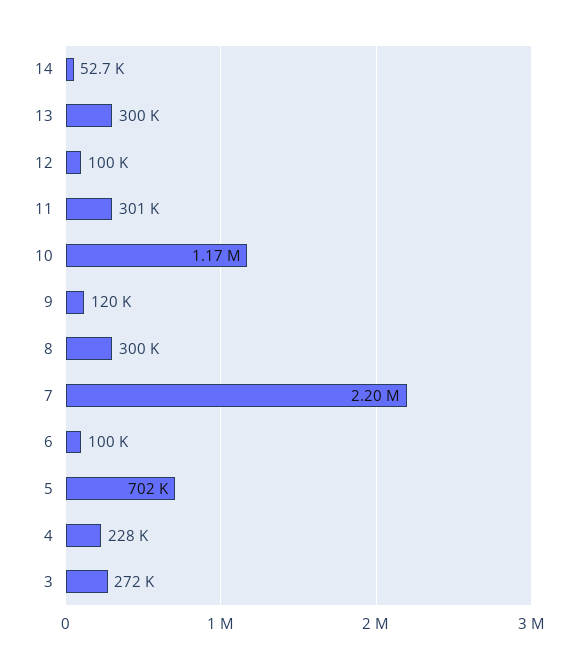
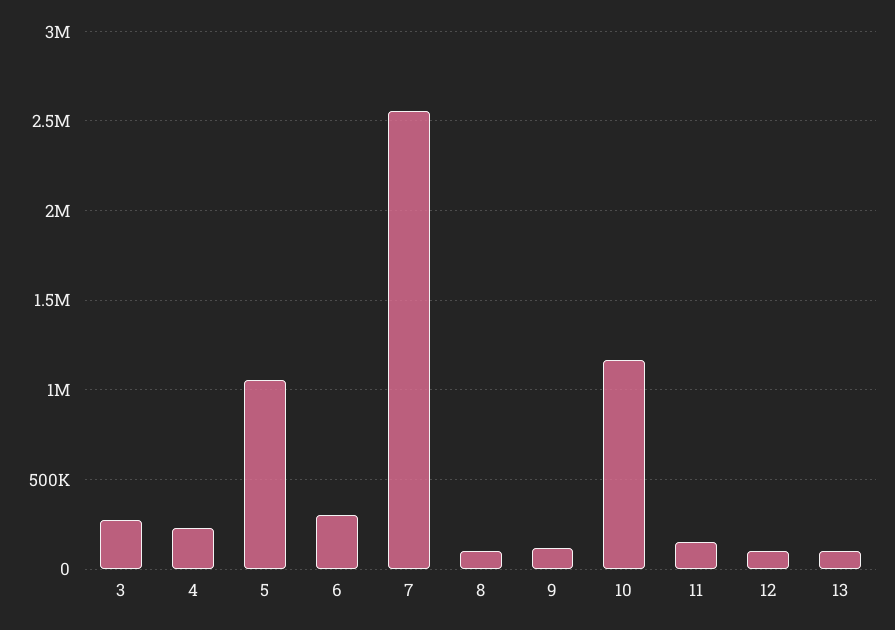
  {
-   "14": 52700,
-   "13": 300000,
+   "13": 100000,
    "12": 100000,
-   "11": 301000,
+   "11": 150000,
    "10": 1170000,
    "9": 120000,
-   "8": 300000,
+   "8": 100000,
-   "7": 2200000,
+   "7": 2550000,
-   "6": 100000,
+   "6": 300000,
-   "5": 702000,
+   "5": 1050000,
    "4": 228000,
    "3": 272000
  }

